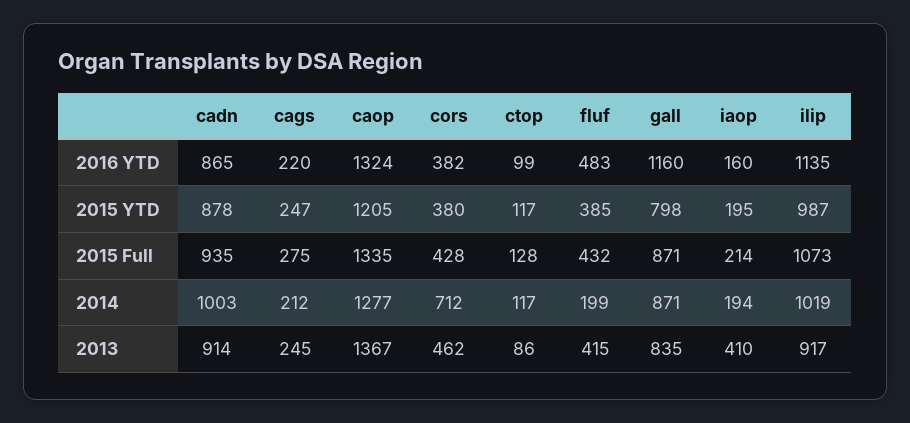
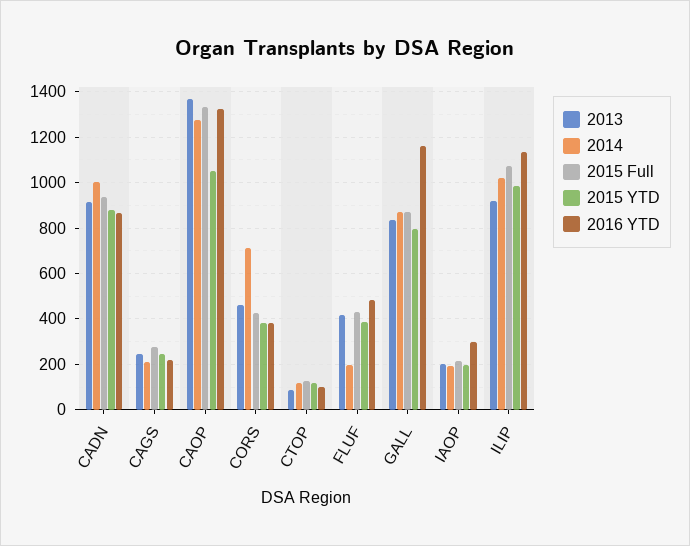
  {
    "2016 YTD": {
      "cadn": 865,
      "cags": 220,
      "caop": 1324,
      "cors": 382,
      "ctop": 99,
      "fluf": 483,
      "gall": 1160,
-     "iaop": 160,
+     "iaop": 300,
      "ilip": 1135
    },
    "2015 YTD": {
      "cadn": 878,
      "cags": 247,
-     "caop": 1205,
+     "caop": 1050,
      "cors": 380,
      "ctop": 117,
      "fluf": 385,
      "gall": 798,
      "iaop": 195,
      "ilip": 987
    },
    "2015 Full": {
      "cadn": 935,
      "cags": 275,
      "caop": 1335,
      "cors": 428,
      "ctop": 128,
      "fluf": 432,
      "gall": 871,
      "iaop": 214,
      "ilip": 1073
    },
    "2014": {
      "cadn": 1003,
      "cags": 212,
      "caop": 1277,
      "cors": 712,
      "ctop": 117,
      "fluf": 199,
      "gall": 871,
      "iaop": 194,
      "ilip": 1019
    },
    "2013": {
      "cadn": 914,
      "cags": 245,
      "caop": 1367,
      "cors": 462,
      "ctop": 86,
      "fluf": 415,
      "gall": 835,
-     "iaop": 410,
+     "iaop": 200,
      "ilip": 917
    }
  }

